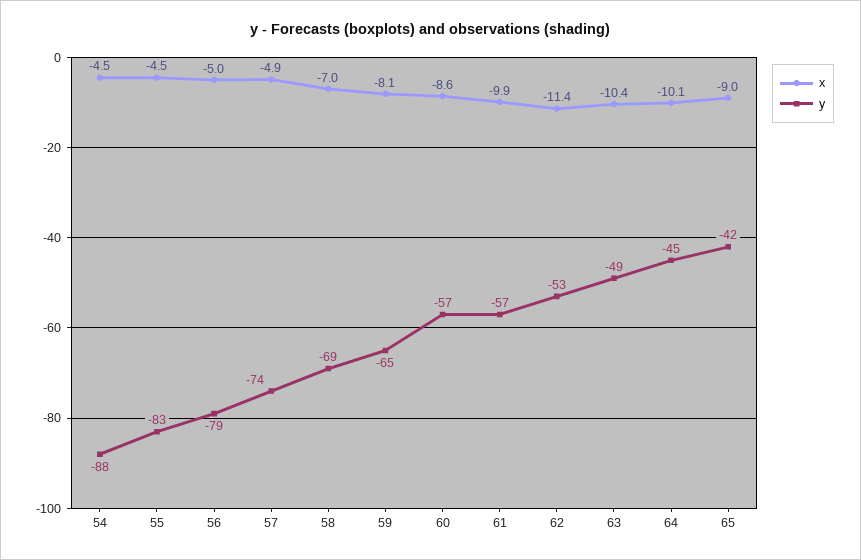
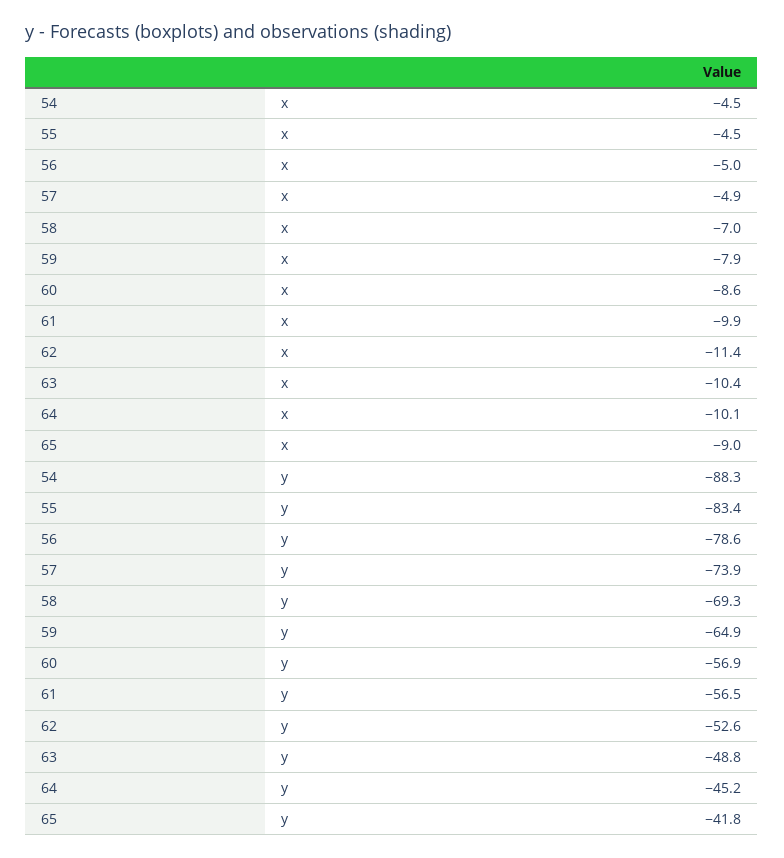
  {
    "x": {
      "54": -4.5,
      "55": -4.5,
      "56": -5,
      "57": -4.9,
      "58": -7,
-     "59": -8.1,
+     "59": -7.9,
      "60": -8.6,
      "61": -9.9,
      "62": -11.4,
      "63": -10.4,
      "64": -10.1,
      "65": -9
    },
    "y": {
      "54": -88.3,
      "55": -83.4,
      "56": -78.6,
      "57": -73.9,
      "58": -69.3,
      "59": -64.9,
      "60": -56.9,
      "61": -56.5,
      "62": -52.6,
      "63": -48.8,
      "64": -45.2,
      "65": -41.8
    }
  }

